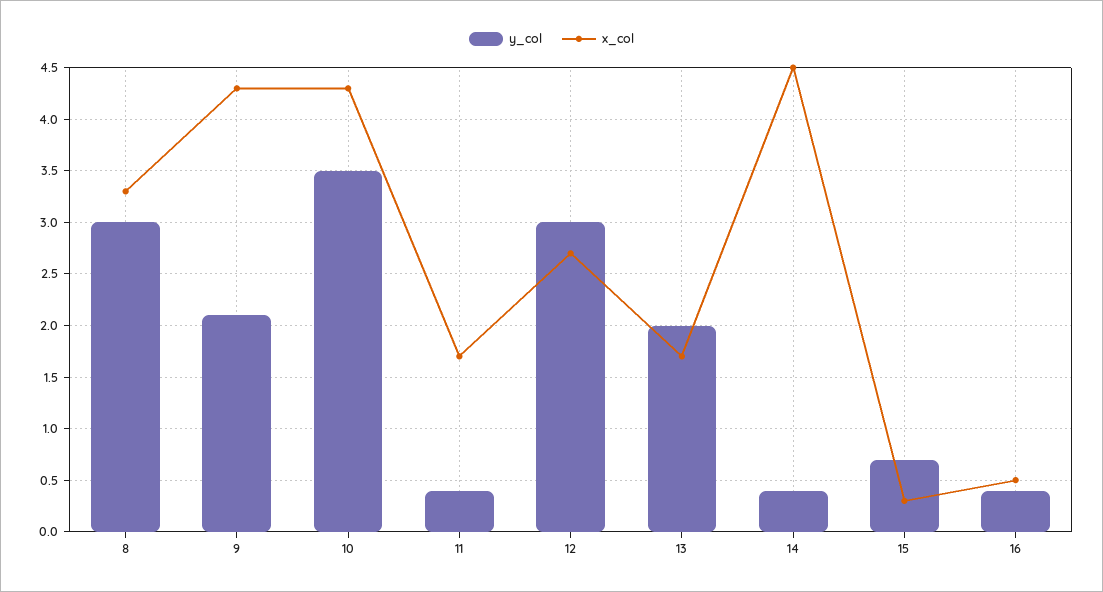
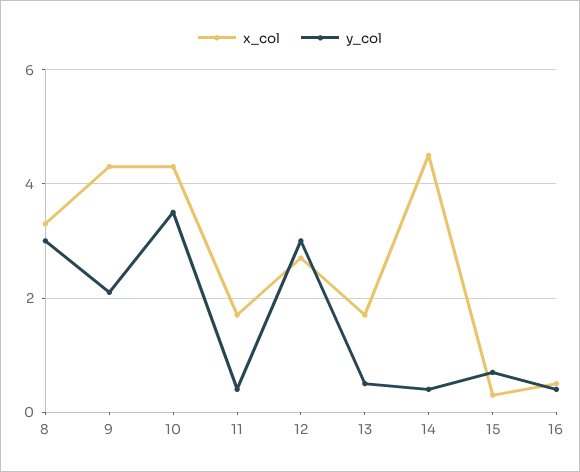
  {
    "y_col": {
      "8": 3,
      "9": 2.1,
      "10": 3.5,
      "11": 0.4,
      "12": 3,
-     "13": 2,
+     "13": 0.5,
      "14": 0.4,
      "15": 0.7,
      "16": 0.4
    },
    "x_col": {
      "8": 3.3,
      "9": 4.3,
      "10": 4.3,
      "11": 1.7,
      "12": 2.7,
      "13": 1.7,
      "14": 4.5,
      "15": 0.3,
      "16": 0.5
    }
  }

